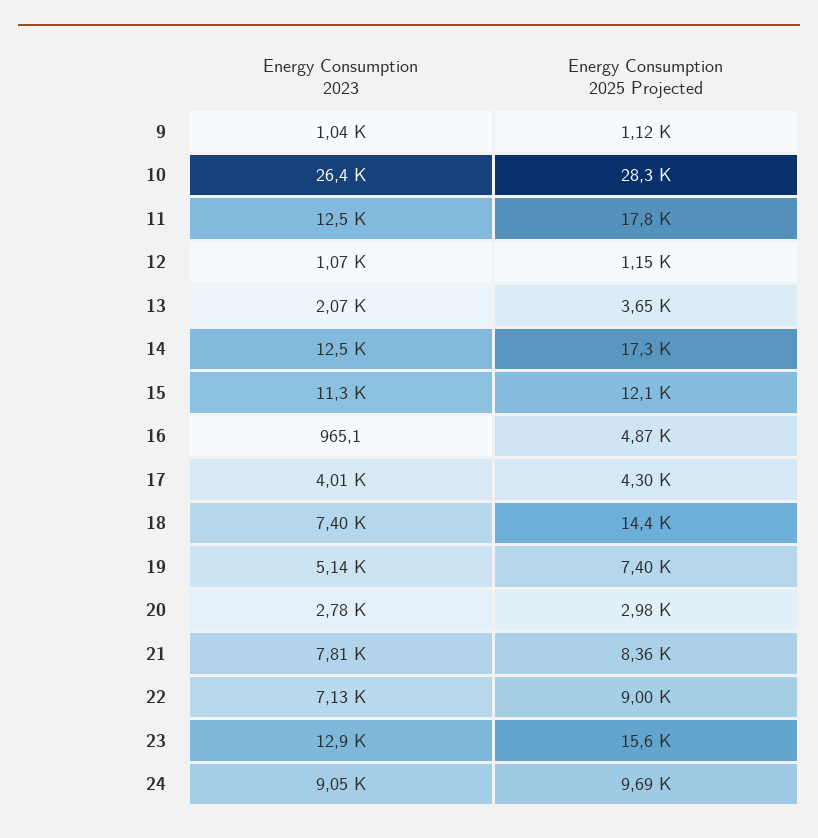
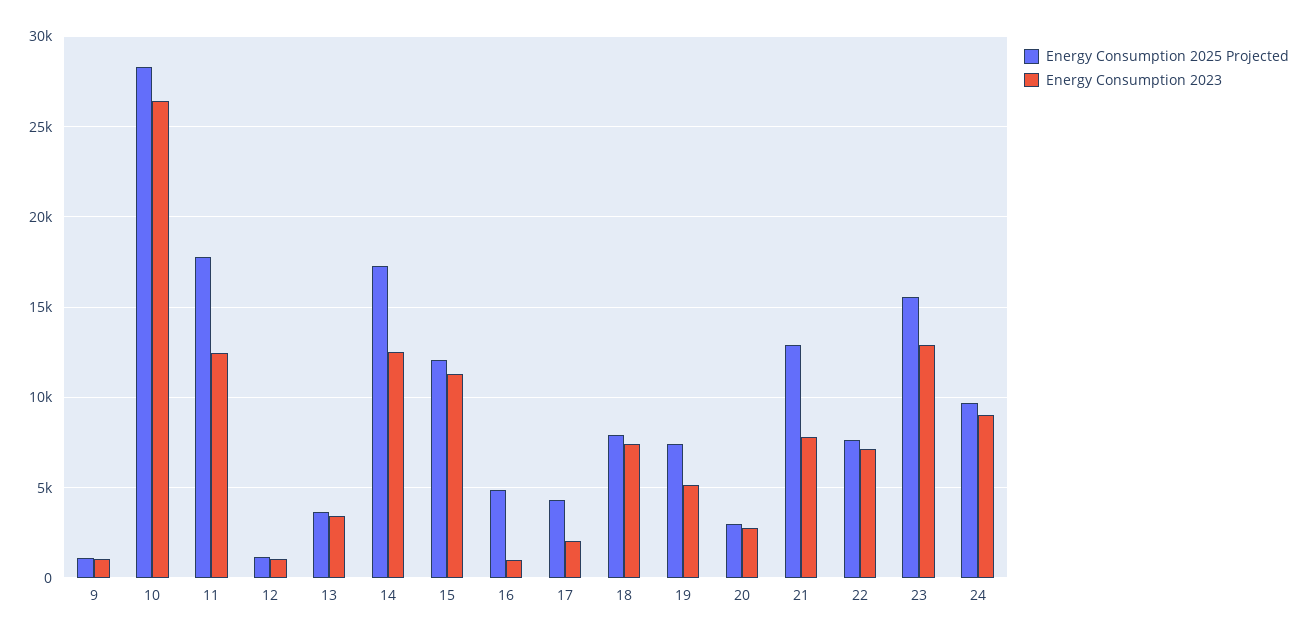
  {
    "Energy Consumption 2023": {
      "9": 1040,
      "10": 26400,
      "11": 12500,
      "12": 1070,
-     "13": 2070,
+     "13": 3500,
      "14": 12500,
      "15": 11300,
      "16": 965.1,
-     "17": 4010,
+     "17": 2000,
      "18": 7400,
      "19": 5140,
      "20": 2780,
      "21": 7810,
      "22": 7130,
      "23": 12900,
      "24": 9050
    },
    "Energy Consumption 2025 Projected": {
      "9": 1120,
      "10": 28300,
      "11": 17800,
      "12": 1150,
      "13": 3650,
      "14": 17300,
      "15": 12100,
      "16": 4870,
      "17": 4300,
-     "18": 14400,
+     "18": 8000,
      "19": 7400,
      "20": 2980,
-     "21": 8360,
+     "21": 13000,
-     "22": 9000,
+     "22": 7500,
      "23": 15600,
      "24": 9690
    }
  }

